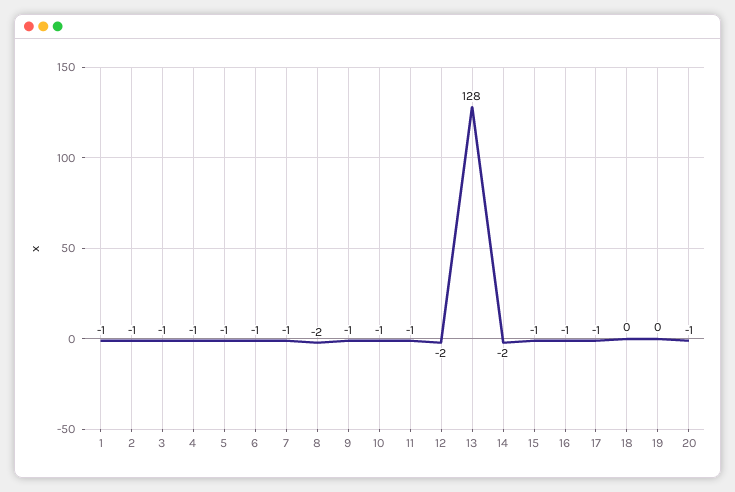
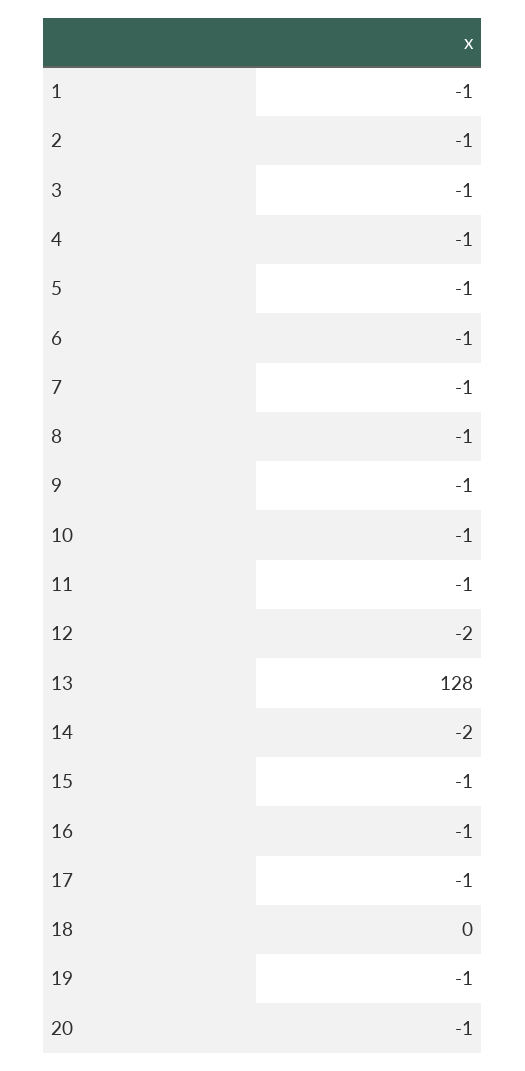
  {
    "1": -1,
    "2": -1,
    "3": -1,
    "4": -1,
    "5": -1,
    "6": -1,
    "7": -1,
-   "8": -2,
+   "8": -1,
    "9": -1,
    "10": -1,
    "11": -1,
    "12": -2,
    "13": 128,
    "14": -2,
    "15": -1,
    "16": -1,
    "17": -1,
    "18": 0,
-   "19": 0,
+   "19": -1,
    "20": -1
  }

